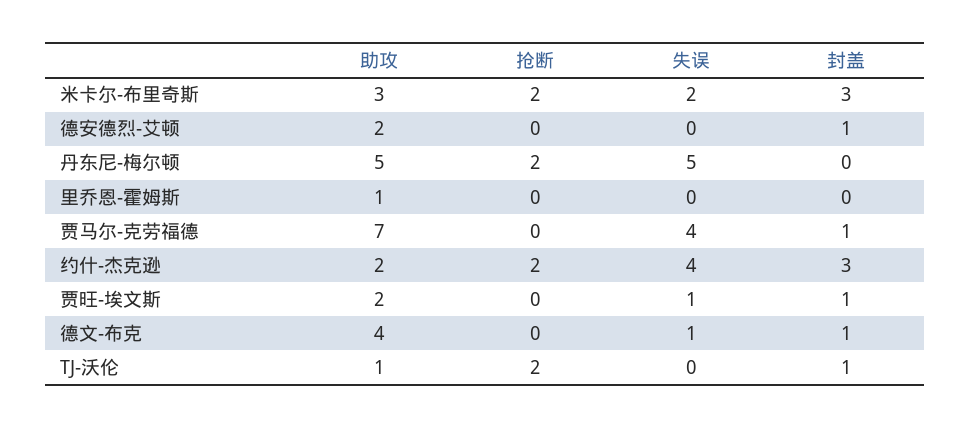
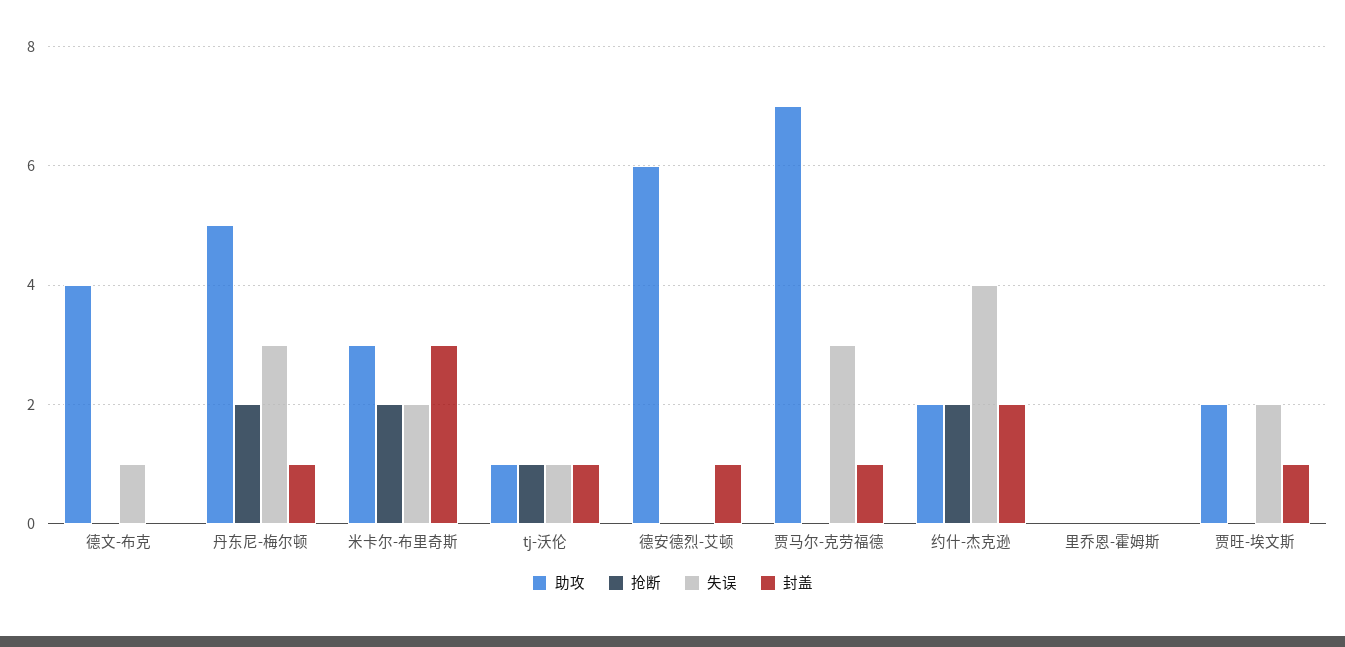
  {
    "助攻": {
      "米卡尔-布里奇斯": 3,
-     "德安德烈-艾顿": 2,
+     "德安德烈-艾顿": 6,
      "丹东尼-梅尔顿": 5,
-     "里乔恩-霍姆斯": 1,
+     "里乔恩-霍姆斯": 0,
      "贾马尔-克劳福德": 7,
      "约什-杰克逊": 2,
      "贾旺-埃文斯": 2,
      "德文-布克": 4,
      "TJ-沃伦": 1
    },
    "抢断": {
      "米卡尔-布里奇斯": 2,
      "德安德烈-艾顿": 0,
      "丹东尼-梅尔顿": 2,
      "里乔恩-霍姆斯": 0,
      "贾马尔-克劳福德": 0,
      "约什-杰克逊": 2,
      "贾旺-埃文斯": 0,
      "德文-布克": 0,
-     "TJ-沃伦": 2
+     "TJ-沃伦": 1
    },
    "失误": {
      "米卡尔-布里奇斯": 2,
      "德安德烈-艾顿": 0,
-     "丹东尼-梅尔顿": 5,
+     "丹东尼-梅尔顿": 3,
      "里乔恩-霍姆斯": 0,
-     "贾马尔-克劳福德": 4,
+     "贾马尔-克劳福德": 3,
      "约什-杰克逊": 4,
-     "贾旺-埃文斯": 1,
+     "贾旺-埃文斯": 2,
      "德文-布克": 1,
-     "TJ-沃伦": 0
+     "TJ-沃伦": 1
    },
    "封盖": {
      "米卡尔-布里奇斯": 3,
      "德安德烈-艾顿": 1,
-     "丹东尼-梅尔顿": 0,
+     "丹东尼-梅尔顿": 1,
      "里乔恩-霍姆斯": 0,
      "贾马尔-克劳福德": 1,
-     "约什-杰克逊": 3,
+     "约什-杰克逊": 2,
      "贾旺-埃文斯": 1,
-     "德文-布克": 1,
+     "德文-布克": 0,
      "TJ-沃伦": 1
    }
  }

